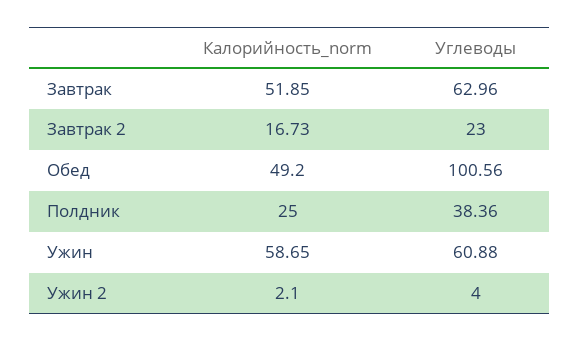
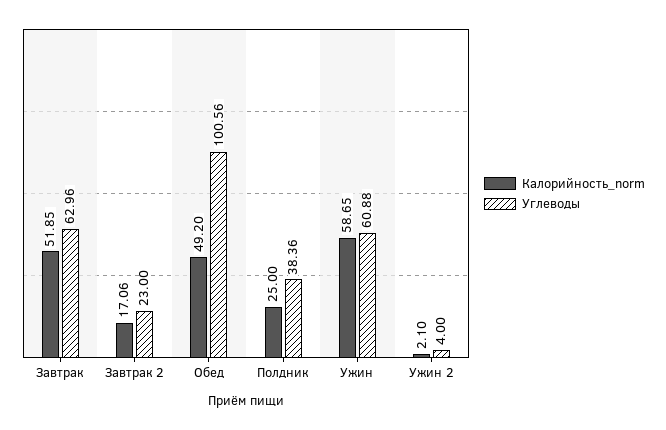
  {
    "Калорийность_norm": {
      "Завтрак": 51.85,
-     "Завтрак 2": 16.73,
+     "Завтрак 2": 17.06,
      "Обед": 49.2,
      "Полдник": 25,
      "Ужин": 58.65,
      "Ужин 2": 2.1
    },
    "Углеводы": {
      "Завтрак": 62.96,
      "Завтрак 2": 23,
      "Обед": 100.56,
      "Полдник": 38.36,
      "Ужин": 60.88,
      "Ужин 2": 4
    }
  }

